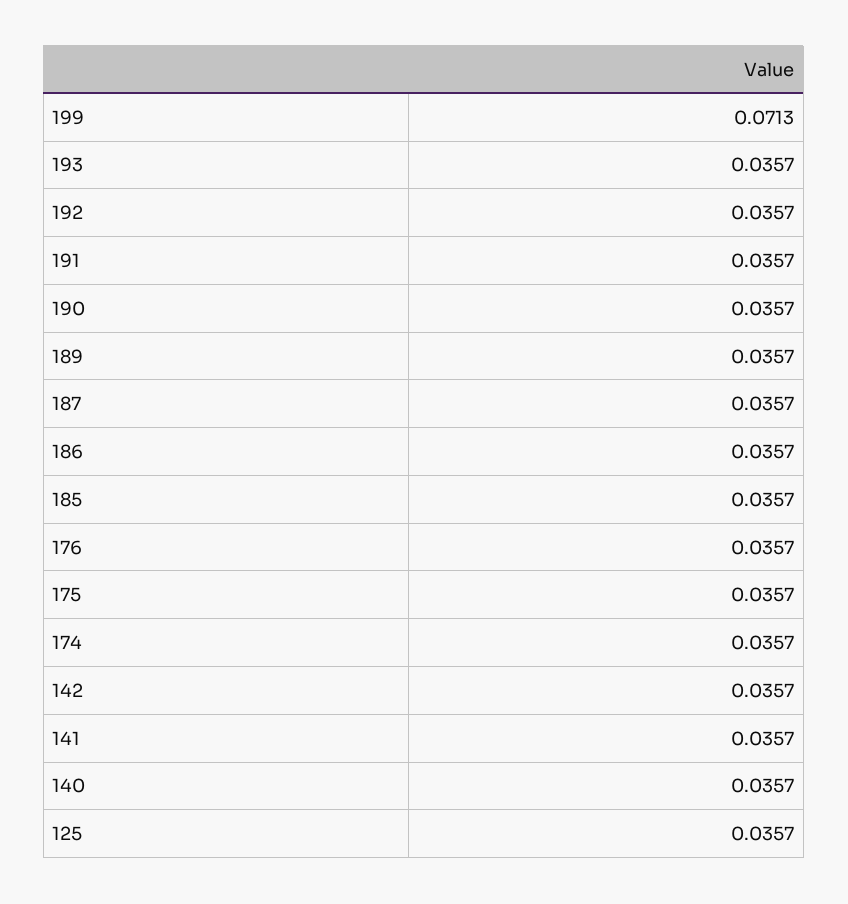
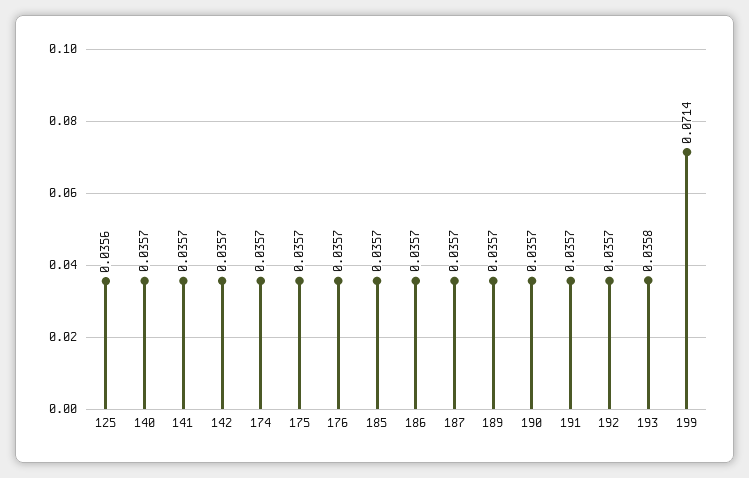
  {
-   "199": 0.0713,
+   "199": 0.0714,
-   "193": 0.0357,
+   "193": 0.0358,
    "192": 0.0357,
    "191": 0.0357,
    "190": 0.0357,
    "189": 0.0357,
    "187": 0.0357,
    "186": 0.0357,
    "185": 0.0357,
    "176": 0.0357,
    "175": 0.0357,
    "174": 0.0357,
    "142": 0.0357,
    "141": 0.0357,
    "140": 0.0357,
-   "125": 0.0357
+   "125": 0.0356
  }

